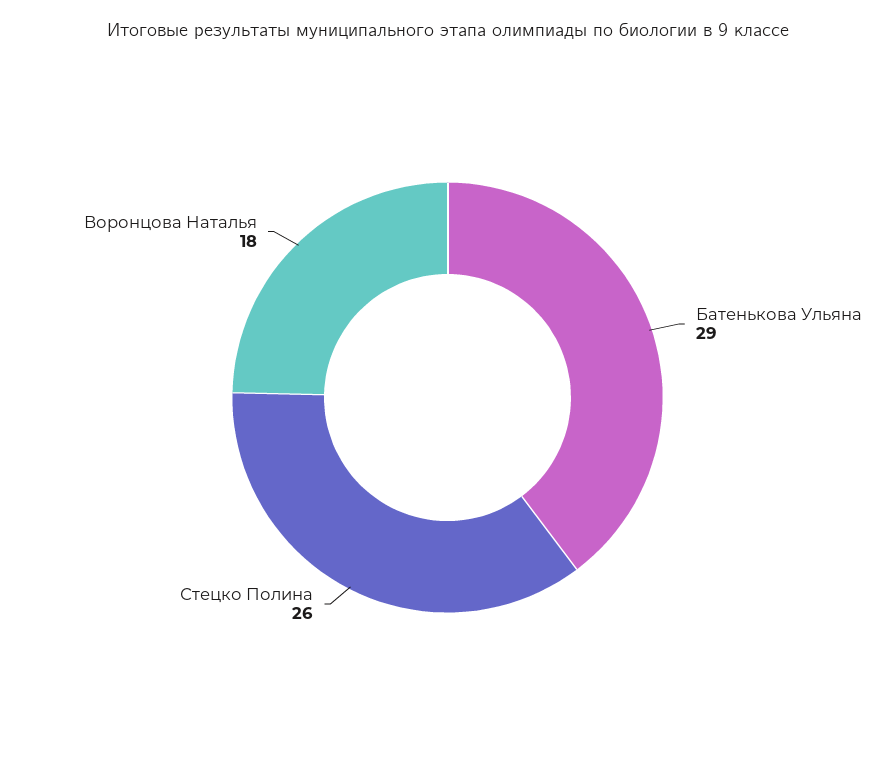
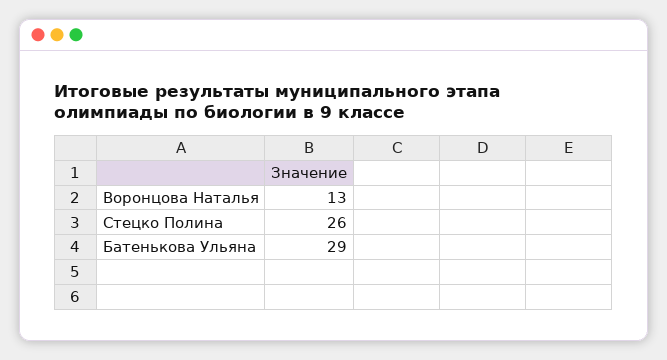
  {
    "Батенькова Ульяна": 29,
    "Стецко Полина": 26,
-   "Воронцова Наталья": 18
+   "Воронцова Наталья": 13
  }

